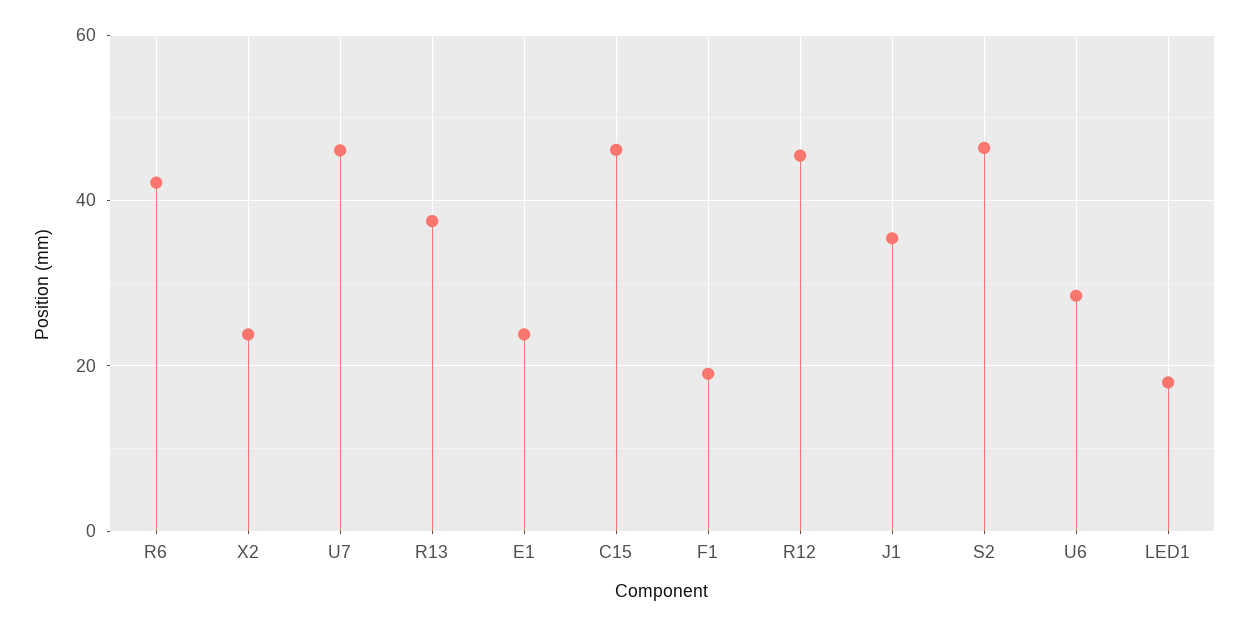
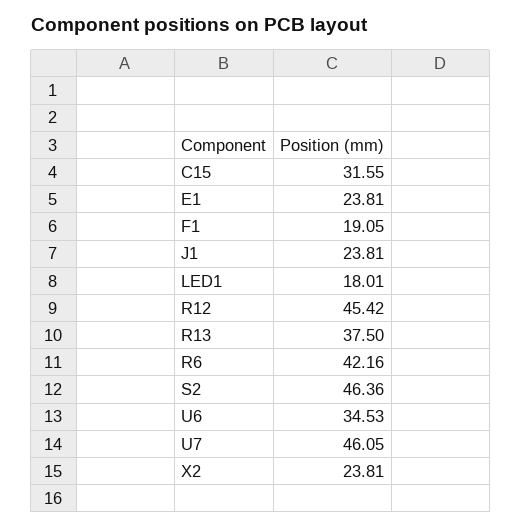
  {
    "R6": 42.16,
    "X2": 23.81,
    "U7": 46.05,
    "R13": 37.5,
    "E1": 23.81,
-   "C15": 46,
+   "C15": 31.55,
    "F1": 19.05,
    "R12": 45.42,
-   "J1": 36,
+   "J1": 23.81,
    "S2": 46.36,
-   "U6": 28,
+   "U6": 34.53,
    "LED1": 18.01
  }

